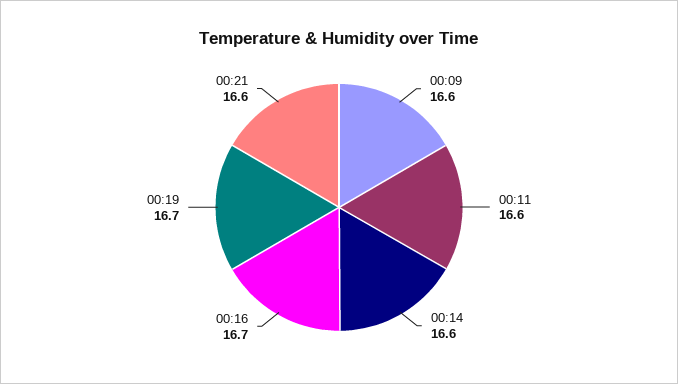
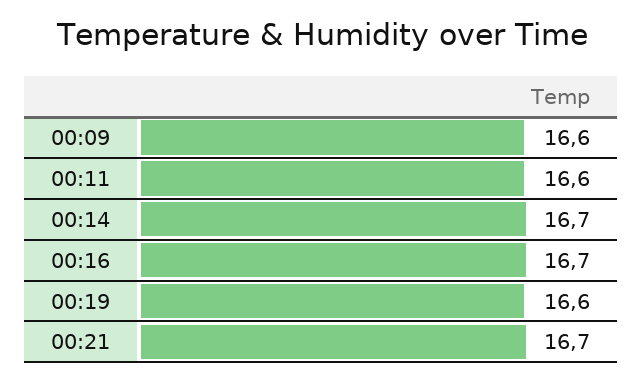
  {
    "00:09": 16.6,
    "00:11": 16.6,
-   "00:14": 16.6,
+   "00:14": 16.7,
    "00:16": 16.7,
-   "00:19": 16.7,
+   "00:19": 16.6,
-   "00:21": 16.6
+   "00:21": 16.7
  }

